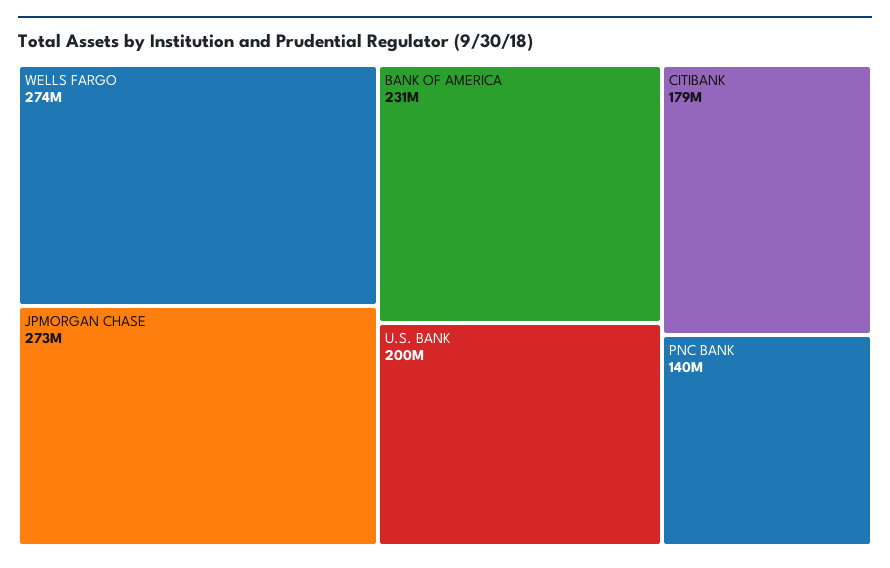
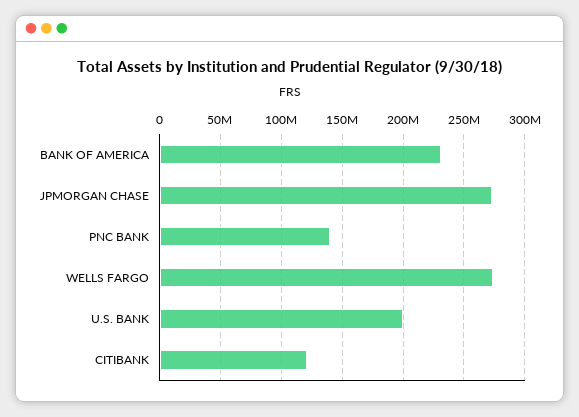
  {
    "WELLS FARGO": 274000000,
    "JPMORGAN CHASE": 273000000,
    "BANK OF AMERICA": 231000000,
    "U.S. BANK": 200000000,
-   "CITIBANK": 179000000,
+   "CITIBANK": 120000000,
    "PNC BANK": 140000000
  }

